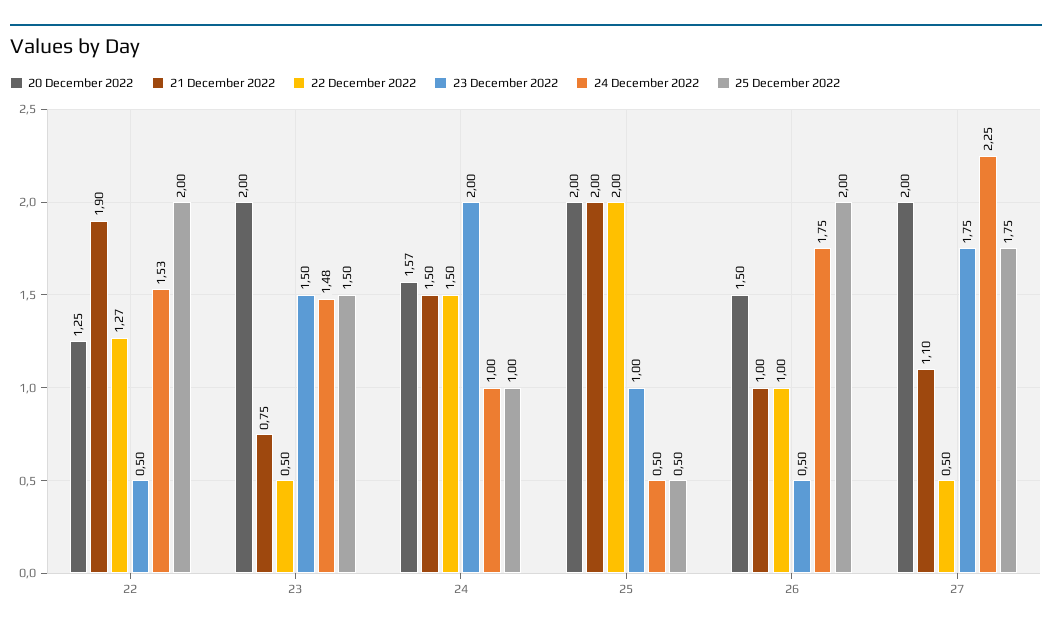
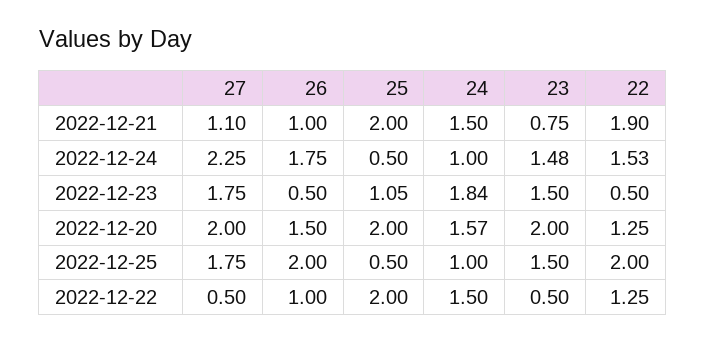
  {
    "20 December 2022": {
      "22": 1.25,
      "23": 2,
      "24": 1.57,
      "25": 2,
      "26": 1.5,
      "27": 2
    },
    "21 December 2022": {
      "22": 1.9,
      "23": 0.75,
      "24": 1.5,
      "25": 2,
      "26": 1,
      "27": 1.1
    },
    "22 December 2022": {
-     "22": 1.27,
+     "22": 1.25,
      "23": 0.5,
      "24": 1.5,
      "25": 2,
      "26": 1,
      "27": 0.5
    },
    "23 December 2022": {
      "22": 0.5,
      "23": 1.5,
-     "24": 2,
+     "24": 1.84,
-     "25": 1,
+     "25": 1.05,
      "26": 0.5,
      "27": 1.75
    },
    "24 December 2022": {
      "22": 1.53,
      "23": 1.48,
      "24": 1,
      "25": 0.5,
      "26": 1.75,
      "27": 2.25
    },
    "25 December 2022": {
      "22": 2,
      "23": 1.5,
      "24": 1,
      "25": 0.5,
      "26": 2,
      "27": 1.75
    }
  }

